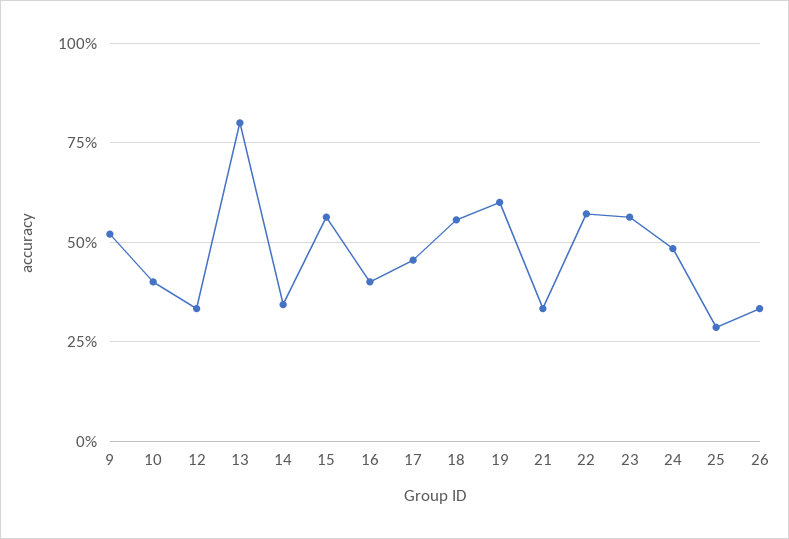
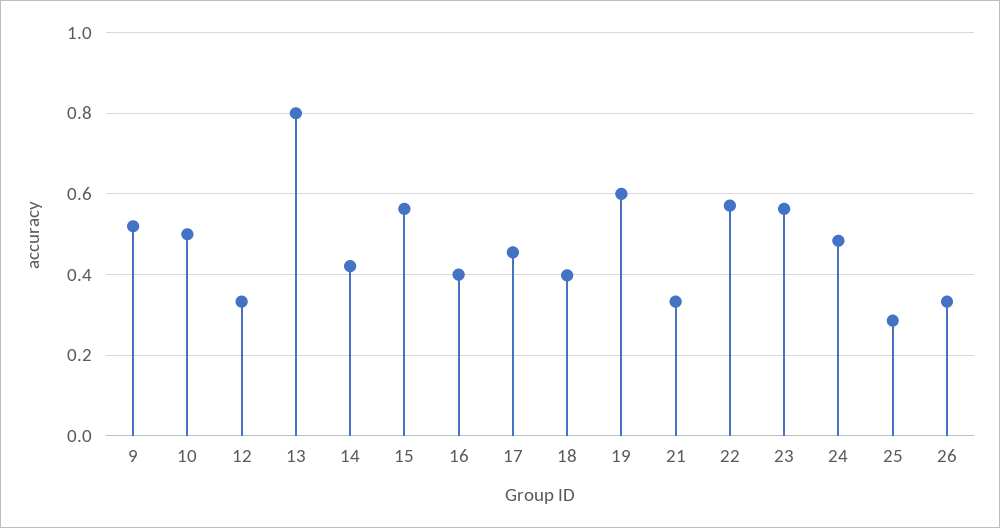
  {
    "9": 0.52,
-   "10": 0.4,
+   "10": 0.5,
    "12": 0.34,
    "13": 0.8,
-   "14": 0.35,
+   "14": 0.42,
    "15": 0.56,
    "16": 0.4,
    "17": 0.46,
-   "18": 0.55,
+   "18": 0.4,
    "19": 0.6,
    "21": 0.34,
    "22": 0.58,
    "23": 0.56,
    "24": 0.48,
    "25": 0.28,
    "26": 0.34
  }

